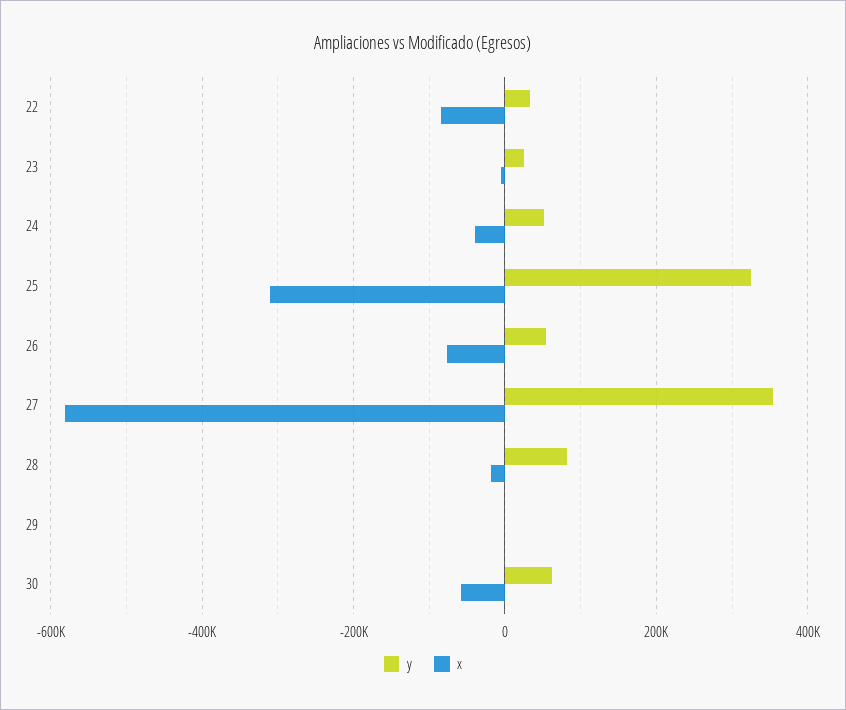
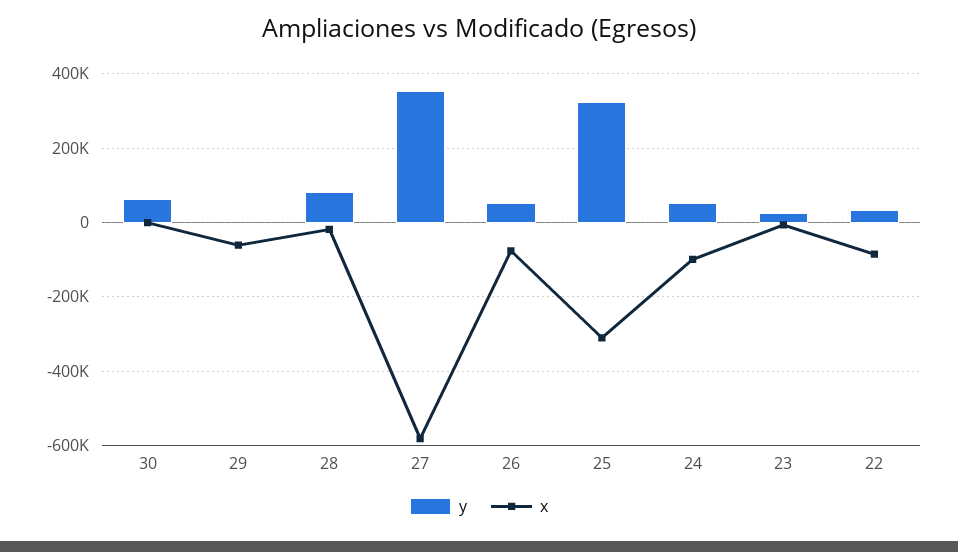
  {
    "y": {
      "22": 40000,
      "23": 20000,
      "24": 60000,
      "25": 320000,
      "26": 60000,
      "27": 360000,
      "28": 80000,
      "29": 0,
      "30": 60000
    },
    "x": {
      "22": -80000,
      "23": 0,
-     "24": -40000,
+     "24": -100000,
      "25": -320000,
      "26": -80000,
      "27": -580000,
      "28": -20000,
-     "29": 0,
+     "29": -60000,
-     "30": -60000
+     "30": 0
    }
  }

